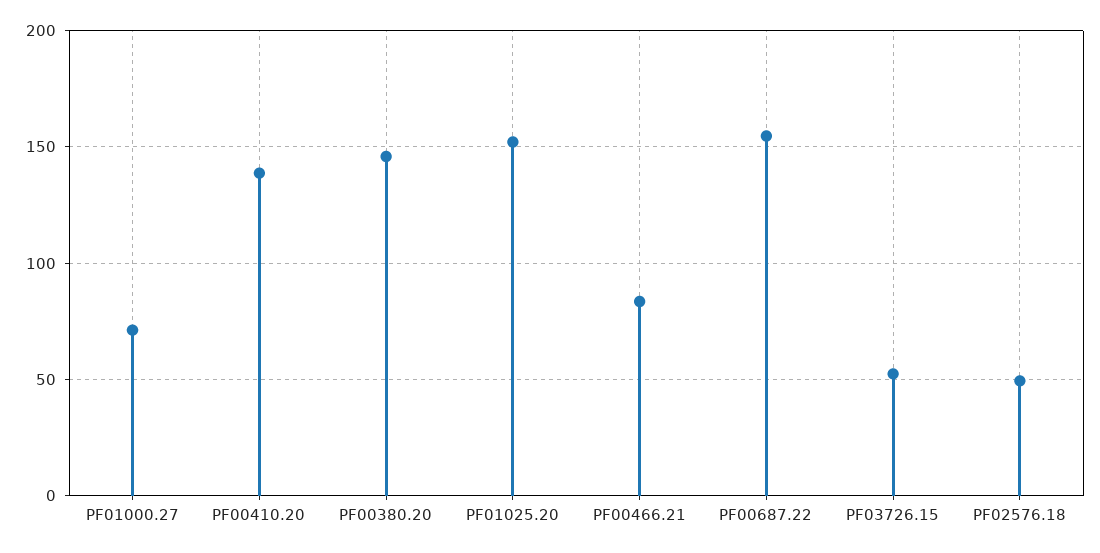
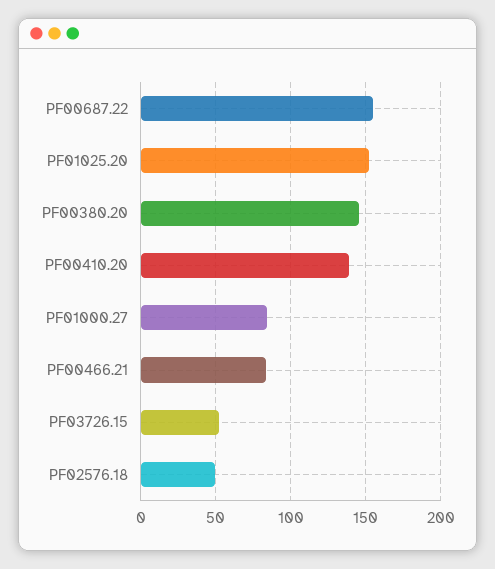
  {
-   "PF01000.27": 70,
+   "PF01000.27": 85,
    "PF00410.20": 140,
    "PF00380.20": 145,
    "PF01025.20": 150,
    "PF00466.21": 85,
    "PF00687.22": 155,
    "PF03726.15": 50,
    "PF02576.18": 50
  }

